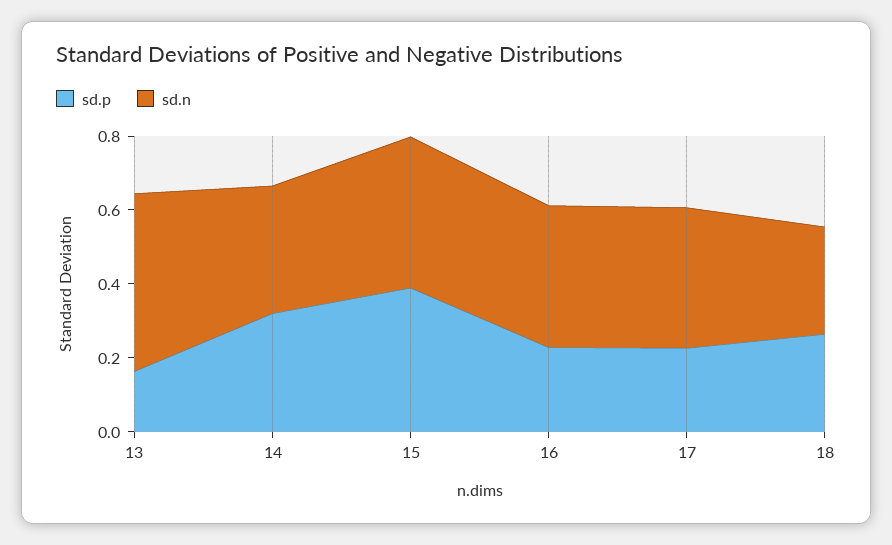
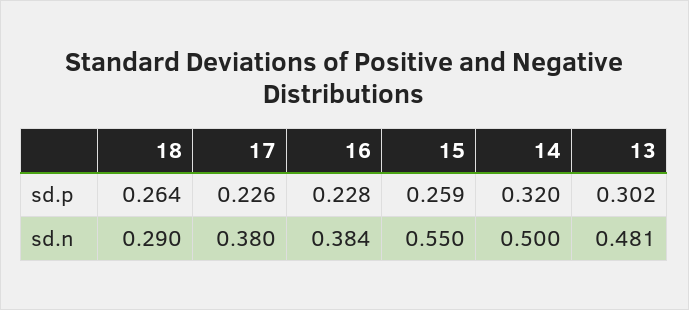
  {
    "sd.p": {
-     "13": 0.15,
+     "13": 0.302,
      "14": 0.32,
-     "15": 0.4,
+     "15": 0.259,
      "16": 0.228,
      "17": 0.226,
      "18": 0.264
    },
    "sd.n": {
      "13": 0.481,
-     "14": 0.35,
+     "14": 0.5,
-     "15": 0.4,
+     "15": 0.55,
      "16": 0.384,
      "17": 0.38,
      "18": 0.29
    }
  }

